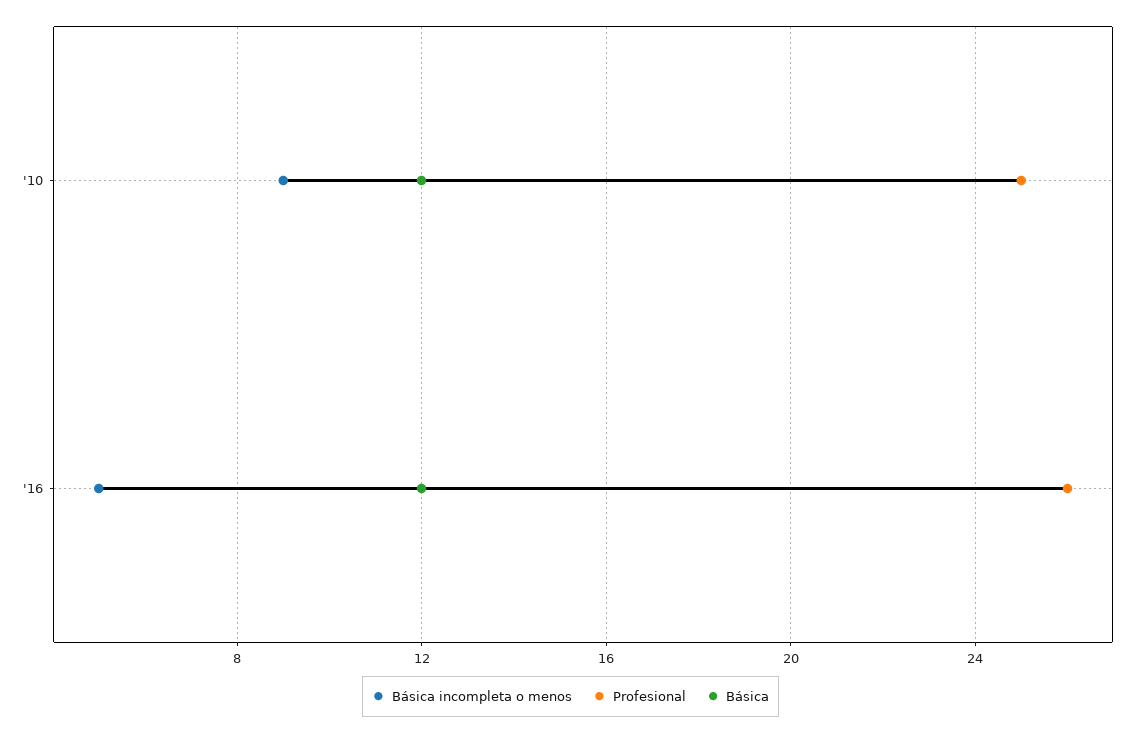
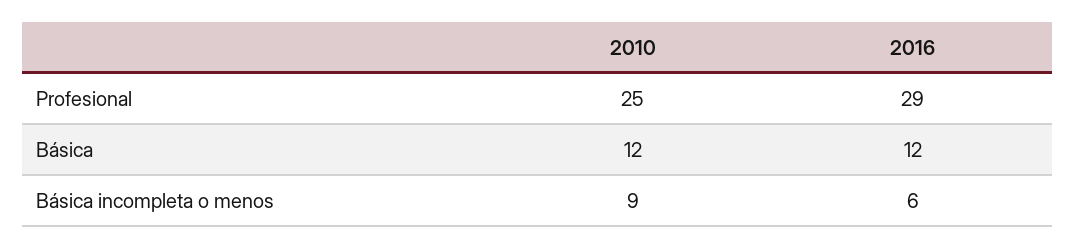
  {
    "Básica incompleta o menos": {
      "'10": 9,
-     "'16": 5
+     "'16": 6
    },
    "Profesional": {
      "'10": 25,
-     "'16": 26
+     "'16": 29
    },
    "Básica": {
      "'10": 12,
      "'16": 12
    }
  }

